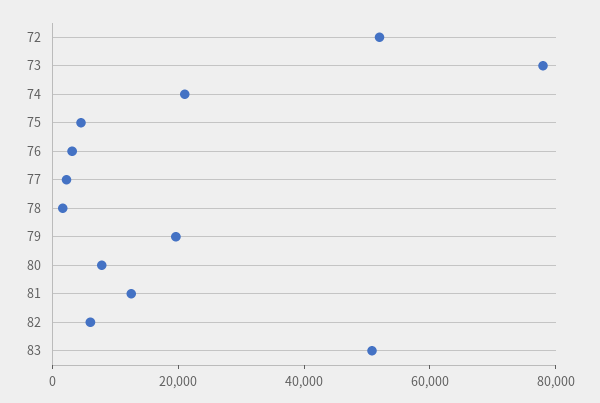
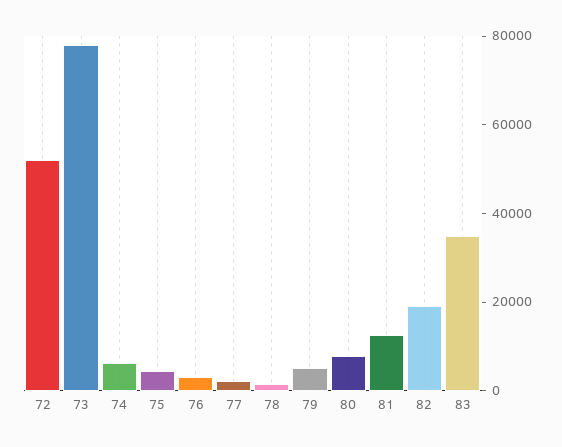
  {
    "72": 50000,
    "73": 80000,
-   "74": 20000,
+   "74": 5000,
    "75": 5000,
    "76": 5000,
    "77": 0,
    "78": 0,
-   "79": 20000,
+   "79": 5000,
    "80": 10000,
    "81": 15000,
-   "82": 5000,
+   "82": 20000,
-   "83": 50000
+   "83": 35000
  }

